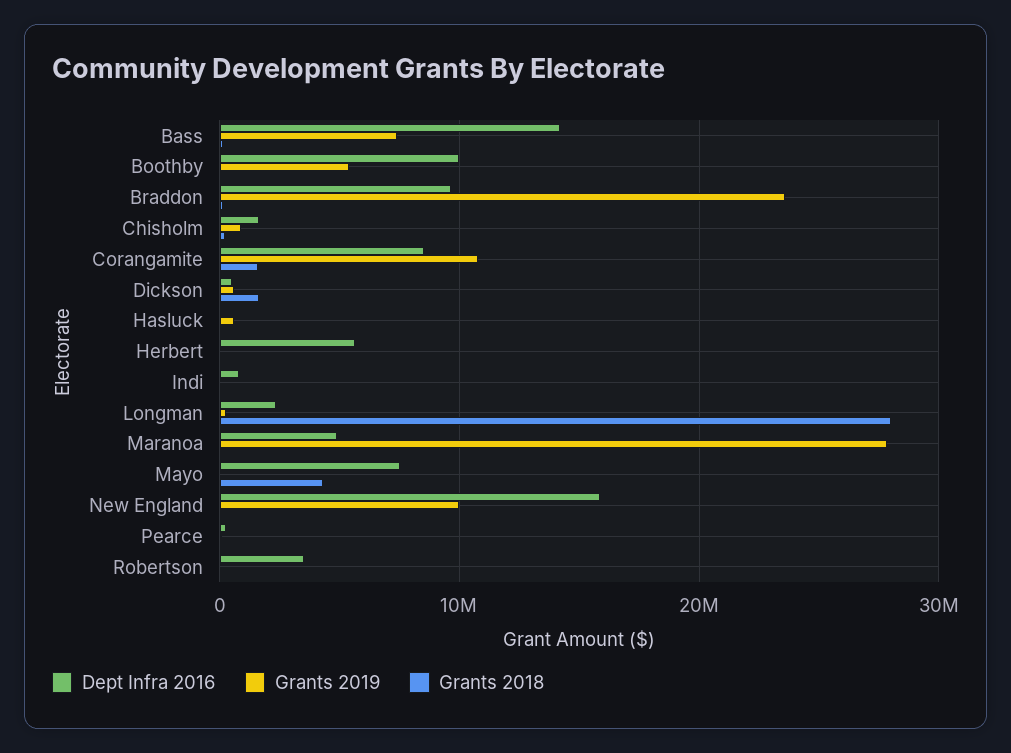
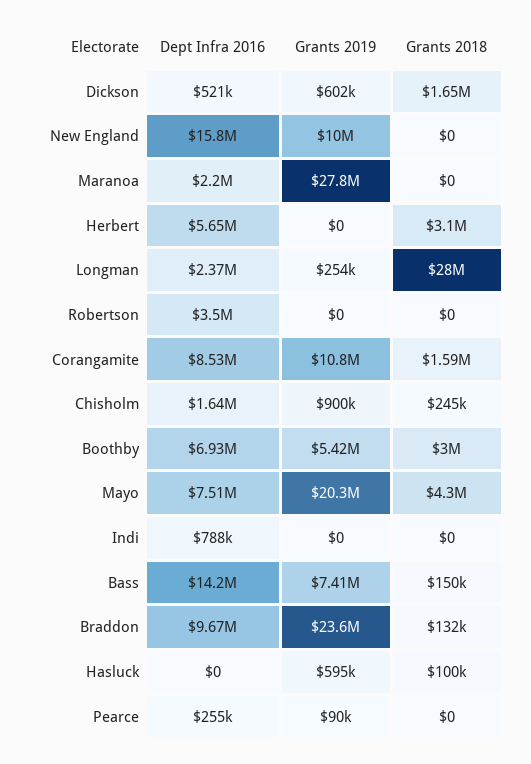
  {
    "Dept Infra 2016": {
      "Bass": 14200000,
-     "Boothby": 10000000,
+     "Boothby": 6930000,
      "Braddon": 9670000,
      "Chisholm": 1640000,
      "Corangamite": 8530000,
      "Dickson": 521000,
      "Hasluck": 0,
      "Herbert": 5650000,
      "Indi": 788000,
      "Longman": 2370000,
-     "Maranoa": 5000000,
+     "Maranoa": 2200000,
      "Mayo": 7510000,
      "New England": 15800000,
      "Pearce": 255000,
      "Robertson": 3500000
    },
    "Grants 2019": {
      "Bass": 7410000,
      "Boothby": 5420000,
      "Braddon": 23600000,
      "Chisholm": 900000,
      "Corangamite": 10800000,
      "Dickson": 602000,
      "Hasluck": 595000,
      "Herbert": 0,
      "Indi": 0,
      "Longman": 254000,
      "Maranoa": 27800000,
-     "Mayo": 0,
+     "Mayo": 20300000,
      "New England": 10000000,
      "Pearce": 90000,
      "Robertson": 0
    },
    "Grants 2018": {
      "Bass": 150000,
-     "Boothby": 0,
+     "Boothby": 3000000,
      "Braddon": 132000,
      "Chisholm": 245000,
      "Corangamite": 1590000,
      "Dickson": 1650000,
      "Hasluck": 100000,
-     "Herbert": 0,
+     "Herbert": 3100000,
      "Indi": 0,
      "Longman": 28000000,
      "Maranoa": 0,
      "Mayo": 4300000,
      "New England": 0,
      "Pearce": 0,
      "Robertson": 0
    }
  }

